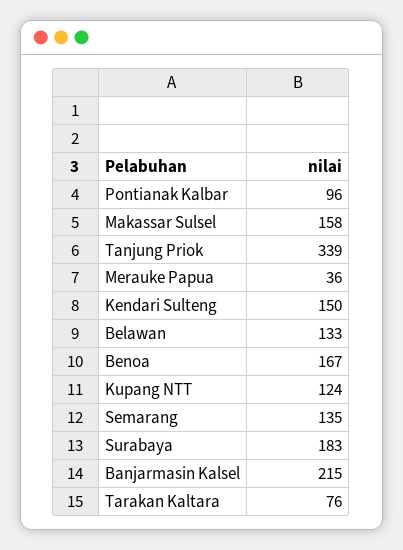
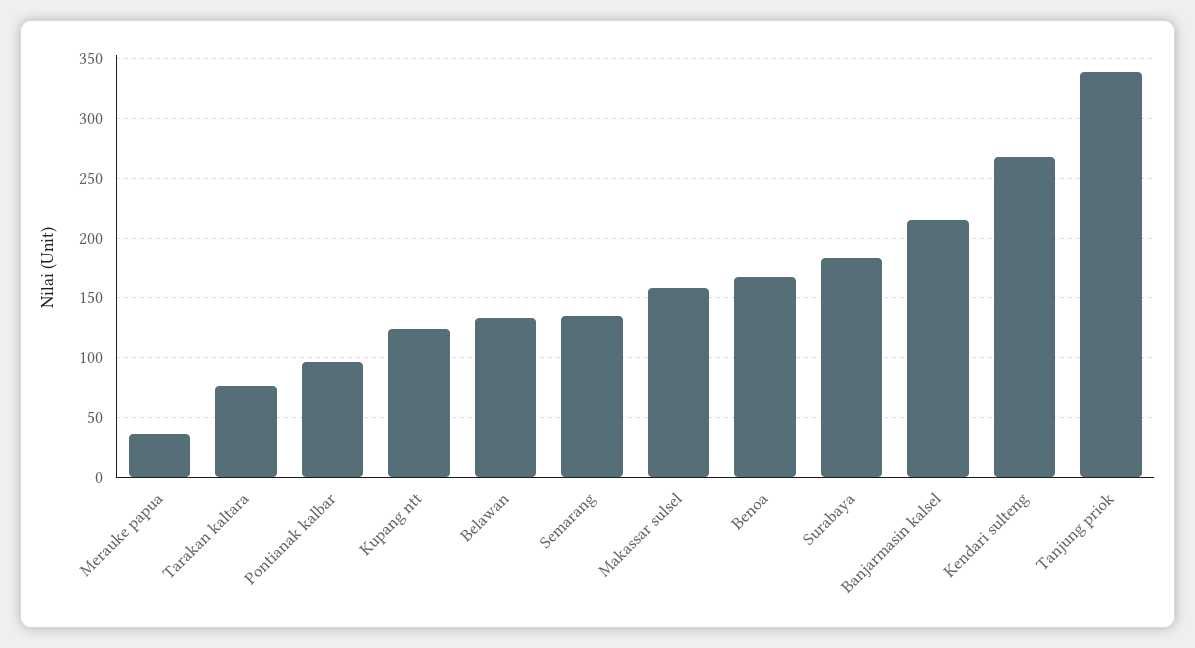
  {
    "Pontianak Kalbar": 96,
    "Makassar Sulsel": 158,
    "Tanjung Priok": 339,
    "Merauke Papua": 36,
-   "Kendari Sulteng": 150,
+   "Kendari Sulteng": 270,
    "Belawan": 133,
    "Benoa": 167,
    "Kupang NTT": 124,
    "Semarang": 135,
    "Surabaya": 183,
    "Banjarmasin Kalsel": 215,
    "Tarakan Kaltara": 76
  }

